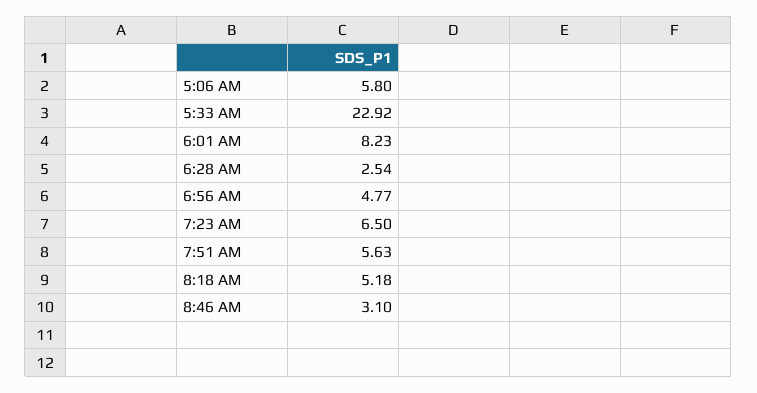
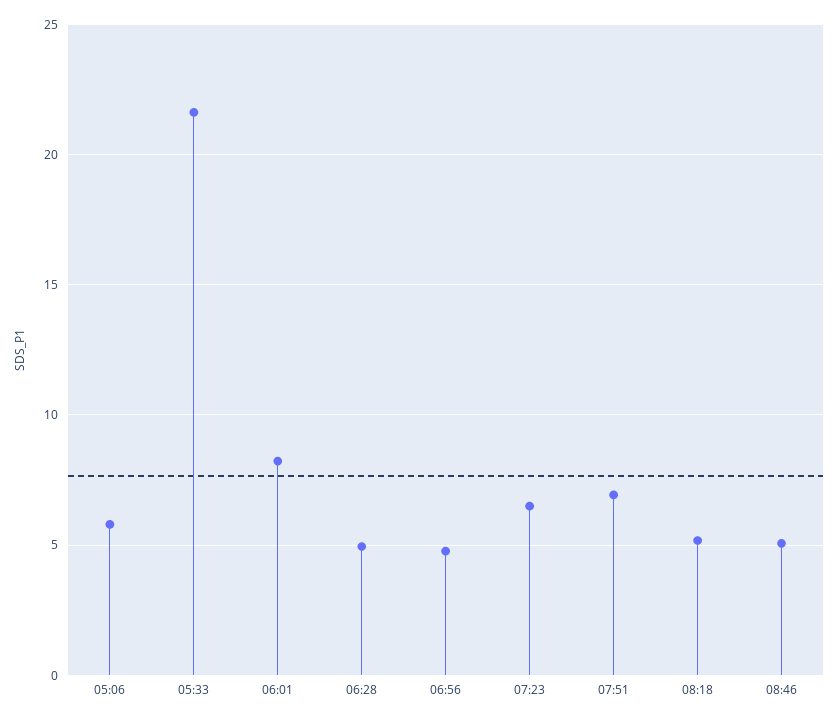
  {
    "5:06 AM": 5.8,
-   "5:33 AM": 22.92,
+   "5:33 AM": 21.5,
    "6:01 AM": 8.23,
-   "6:28 AM": 2.54,
+   "6:28 AM": 5,
    "6:56 AM": 4.77,
    "7:23 AM": 6.5,
-   "7:51 AM": 5.63,
+   "7:51 AM": 7,
    "8:18 AM": 5.18,
-   "8:46 AM": 3.1
+   "8:46 AM": 5
  }

